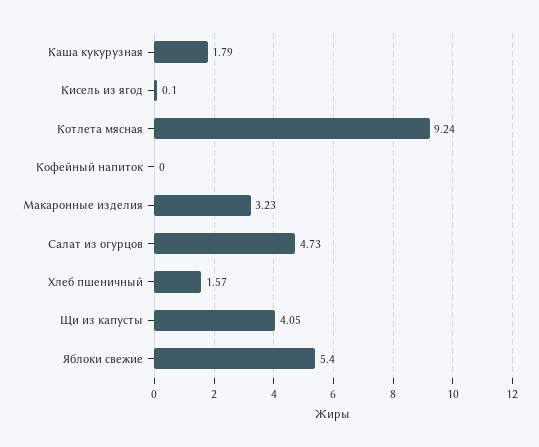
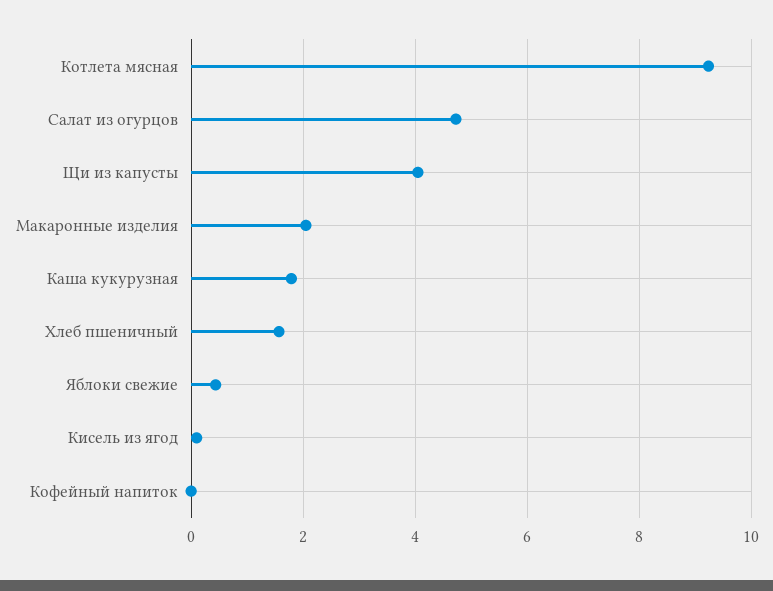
  {
    "Каша кукурузная": 1.79,
    "Кисель из ягод": 0.1,
    "Котлета мясная": 9.24,
    "Кофейный напиток": 0,
-   "Макаронные изделия": 3.23,
+   "Макаронные изделия": 2,
    "Салат из огурцов": 4.73,
    "Хлеб пшеничный": 1.57,
    "Щи из капусты": 4.05,
-   "Яблоки свежие": 5.4
+   "Яблоки свежие": 0.4
  }

